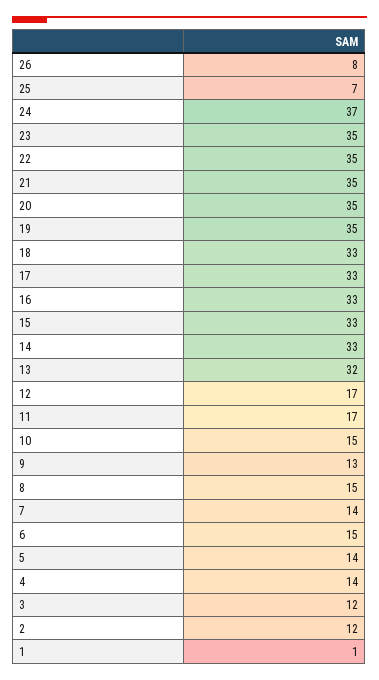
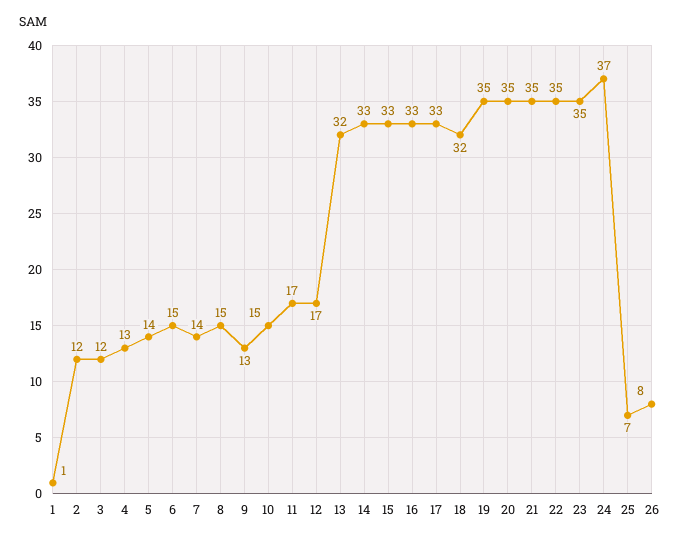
  {
    "26": 8,
    "25": 7,
    "24": 37,
    "23": 35,
    "22": 35,
    "21": 35,
    "20": 35,
    "19": 35,
-   "18": 33,
+   "18": 32,
    "17": 33,
    "16": 33,
    "15": 33,
    "14": 33,
    "13": 32,
    "12": 17,
    "11": 17,
    "10": 15,
    "9": 13,
    "8": 15,
    "7": 14,
    "6": 15,
    "5": 14,
-   "4": 14,
+   "4": 13,
    "3": 12,
    "2": 12,
    "1": 1
  }

